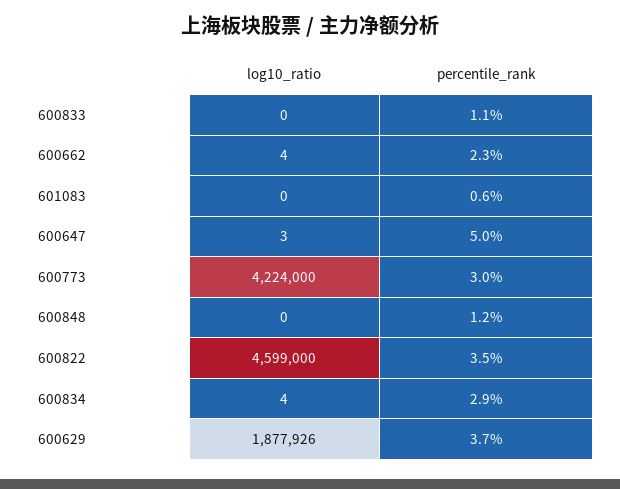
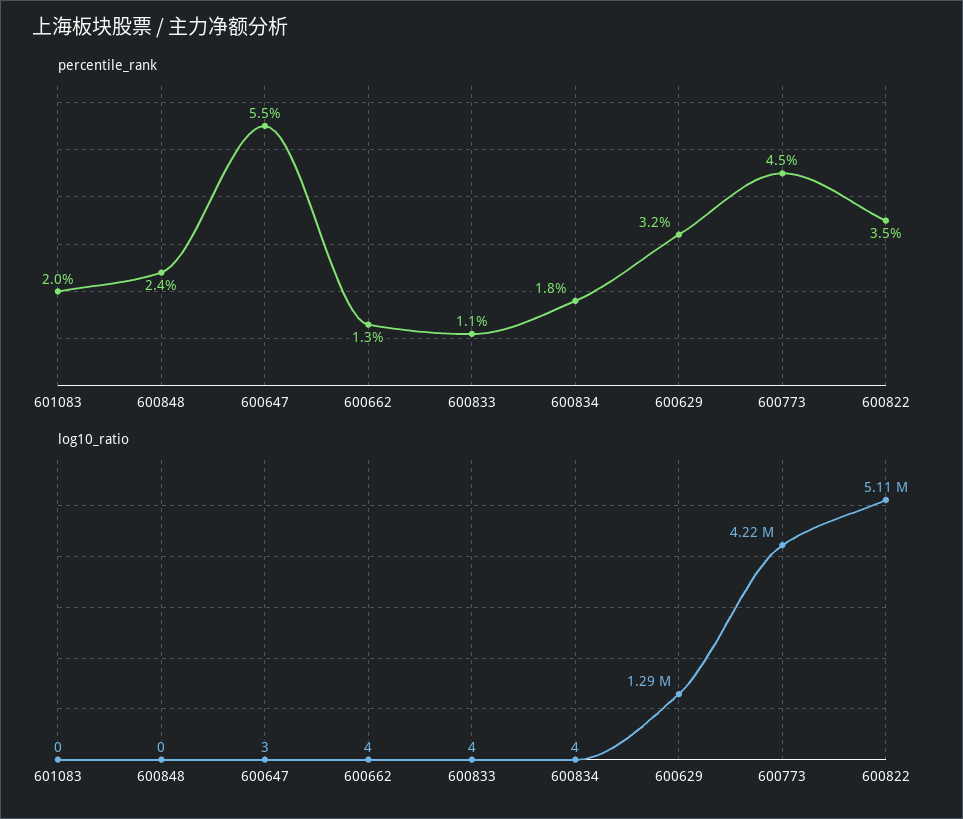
  {
    "log10_ratio": {
-     "600833": 0,
+     "600833": 4,
      "600662": 4,
      "601083": 0,
      "600647": 3,
      "600773": 4224000,
      "600848": 0,
-     "600822": 4599000,
+     "600822": 5110000,
      "600834": 4,
-     "600629": 1877926
+     "600629": 1290000
    },
    "percentile_rank": {
      "600833": 1.1,
-     "600662": 2.3,
+     "600662": 1.3,
-     "601083": 0.6,
+     "601083": 2,
-     "600647": 5,
+     "600647": 5.5,
-     "600773": 3,
+     "600773": 4.5,
-     "600848": 1.2,
+     "600848": 2.4,
      "600822": 3.5,
-     "600834": 2.9,
+     "600834": 1.8,
-     "600629": 3.7
+     "600629": 3.2
    }
  }

